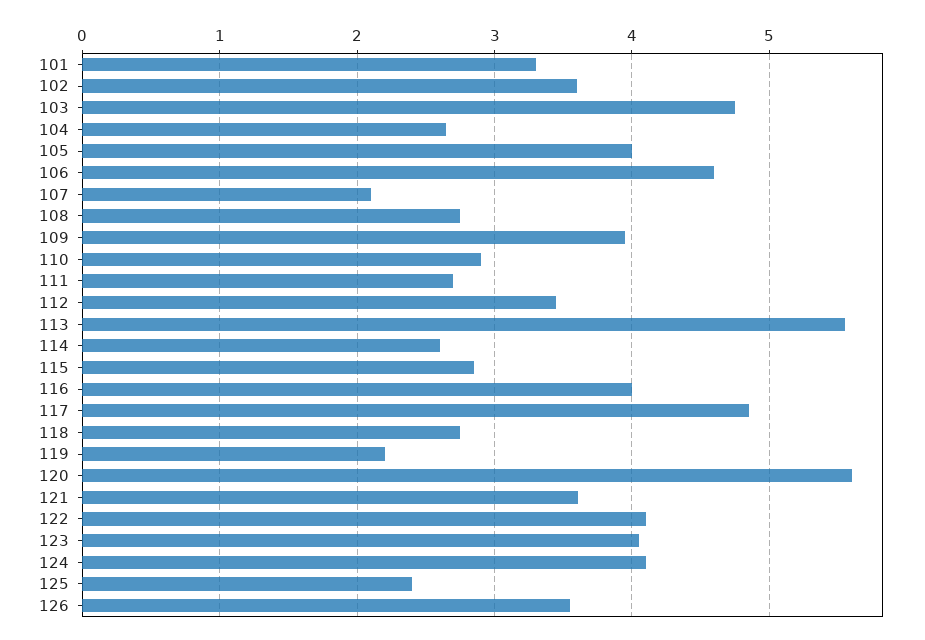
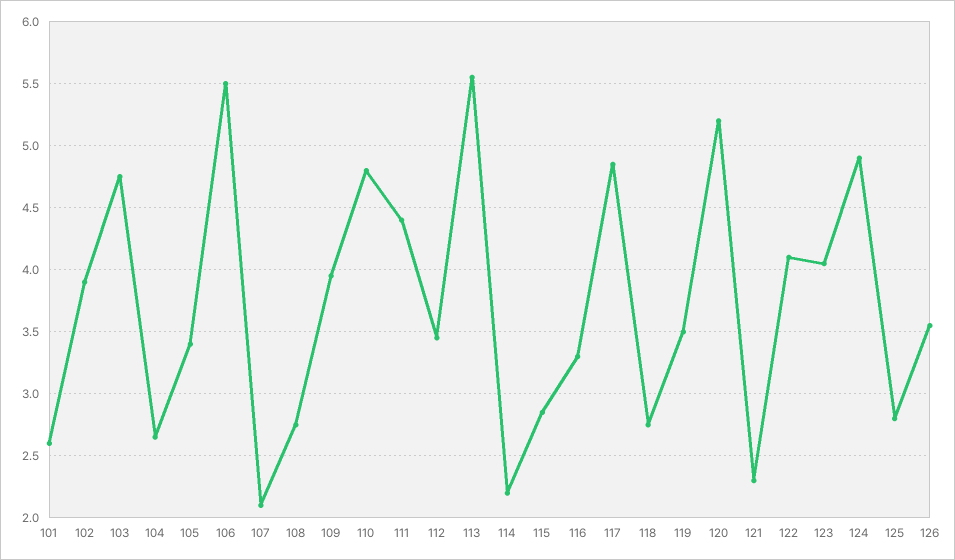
  {
-   "101": 3.3,
+   "101": 2.6,
-   "102": 3.6,
+   "102": 3.9,
    "103": 4.75,
    "104": 2.65,
-   "105": 4,
+   "105": 3.4,
-   "106": 4.6,
+   "106": 5.5,
    "107": 2.1,
    "108": 2.75,
    "109": 3.95,
-   "110": 2.9,
+   "110": 4.8,
-   "111": 2.7,
+   "111": 4.4,
    "112": 3.45,
    "113": 5.55,
-   "114": 2.6,
+   "114": 2.2,
    "115": 2.85,
-   "116": 4,
+   "116": 3.3,
    "117": 4.85,
    "118": 2.75,
-   "119": 2.2,
+   "119": 3.5,
-   "120": 5.6,
+   "120": 5.2,
-   "121": 3.6,
+   "121": 2.3,
    "122": 4.1,
    "123": 4.05,
-   "124": 4.1,
+   "124": 4.9,
-   "125": 2.4,
+   "125": 2.8,
    "126": 3.55
  }

